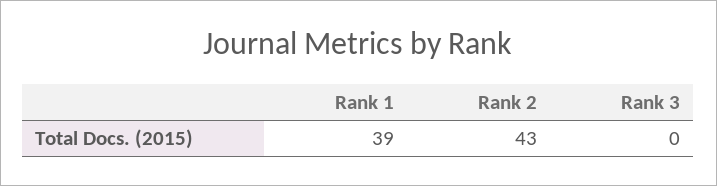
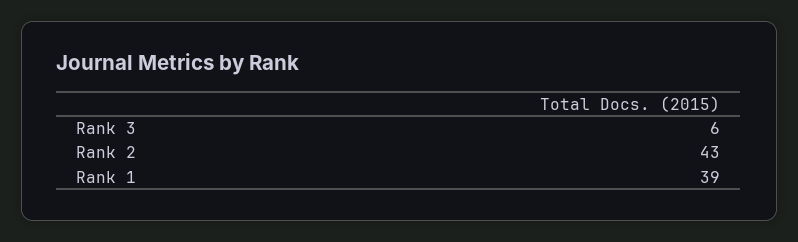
  {
    "Rank 1": 39,
    "Rank 2": 43,
-   "Rank 3": 0
+   "Rank 3": 6
  }

